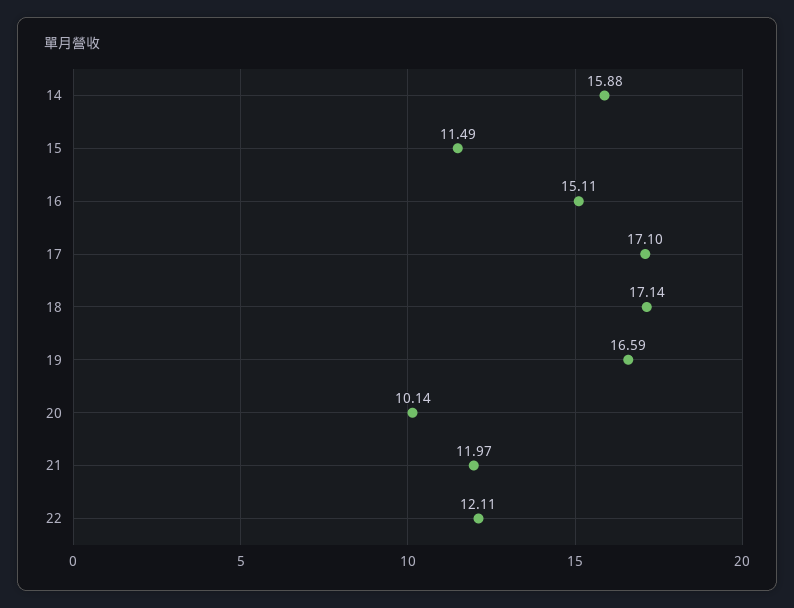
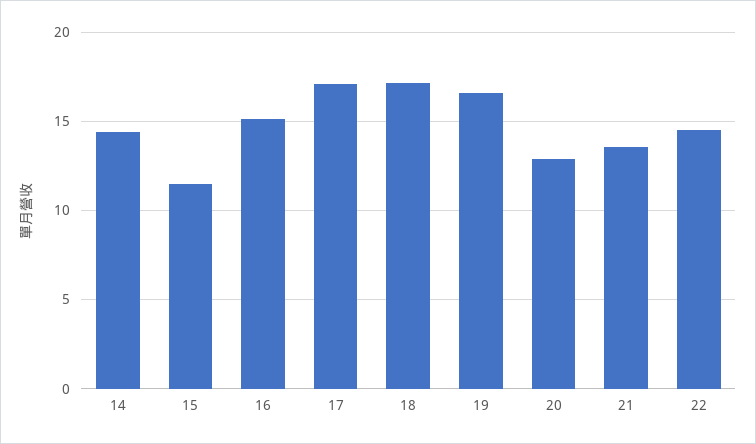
  {
-   "14": 15.88,
+   "14": 14.5,
    "15": 11.49,
    "16": 15.11,
    "17": 17.1,
    "18": 17.14,
    "19": 16.59,
-   "20": 10.14,
+   "20": 13,
-   "21": 11.97,
+   "21": 13.5,
-   "22": 12.11
+   "22": 14.5
  }

